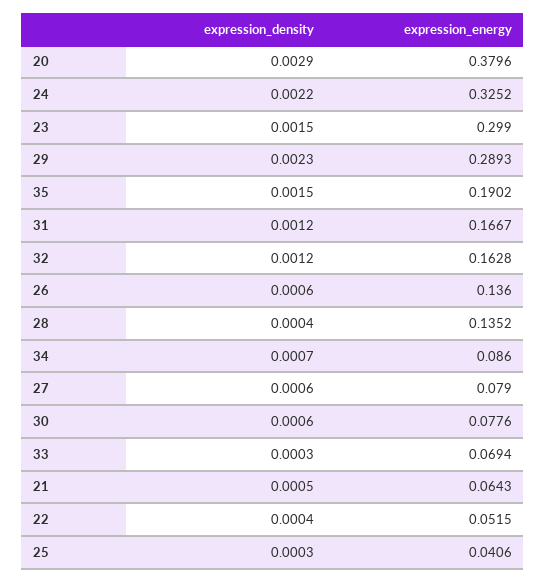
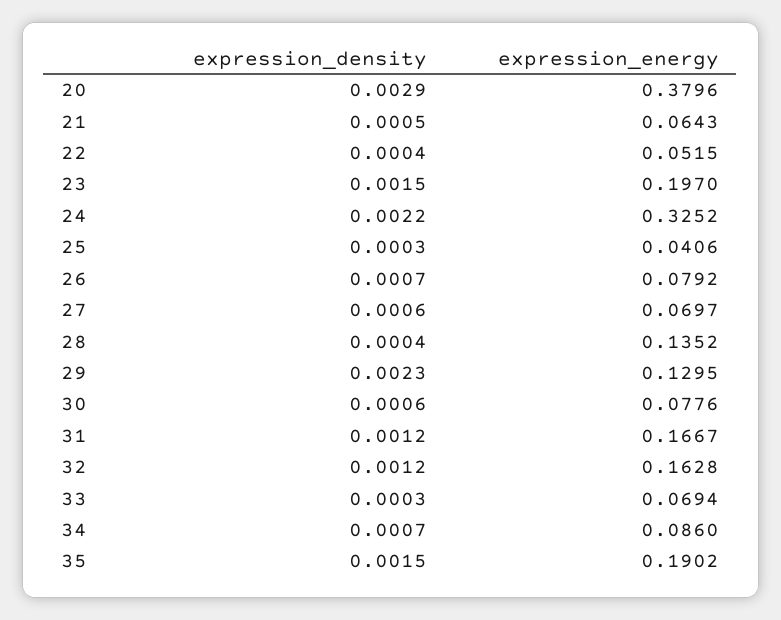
  {
    "expression_density": {
      "20": 0.0029,
      "24": 0.0022,
      "23": 0.0015,
      "29": 0.0023,
      "35": 0.0015,
      "31": 0.0012,
      "32": 0.0012,
-     "26": 0.0006,
+     "26": 0.0007,
      "28": 0.0004,
      "34": 0.0007,
      "27": 0.0006,
      "30": 0.0006,
      "33": 0.0003,
      "21": 0.0005,
      "22": 0.0004,
      "25": 0.0003
    },
    "expression_energy": {
      "20": 0.3796,
      "24": 0.3252,
-     "23": 0.299,
+     "23": 0.197,
-     "29": 0.2893,
+     "29": 0.1295,
      "35": 0.1902,
      "31": 0.1667,
      "32": 0.1628,
-     "26": 0.136,
+     "26": 0.0792,
      "28": 0.1352,
      "34": 0.086,
-     "27": 0.079,
+     "27": 0.0697,
      "30": 0.0776,
      "33": 0.0694,
      "21": 0.0643,
      "22": 0.0515,
      "25": 0.0406
    }
  }

